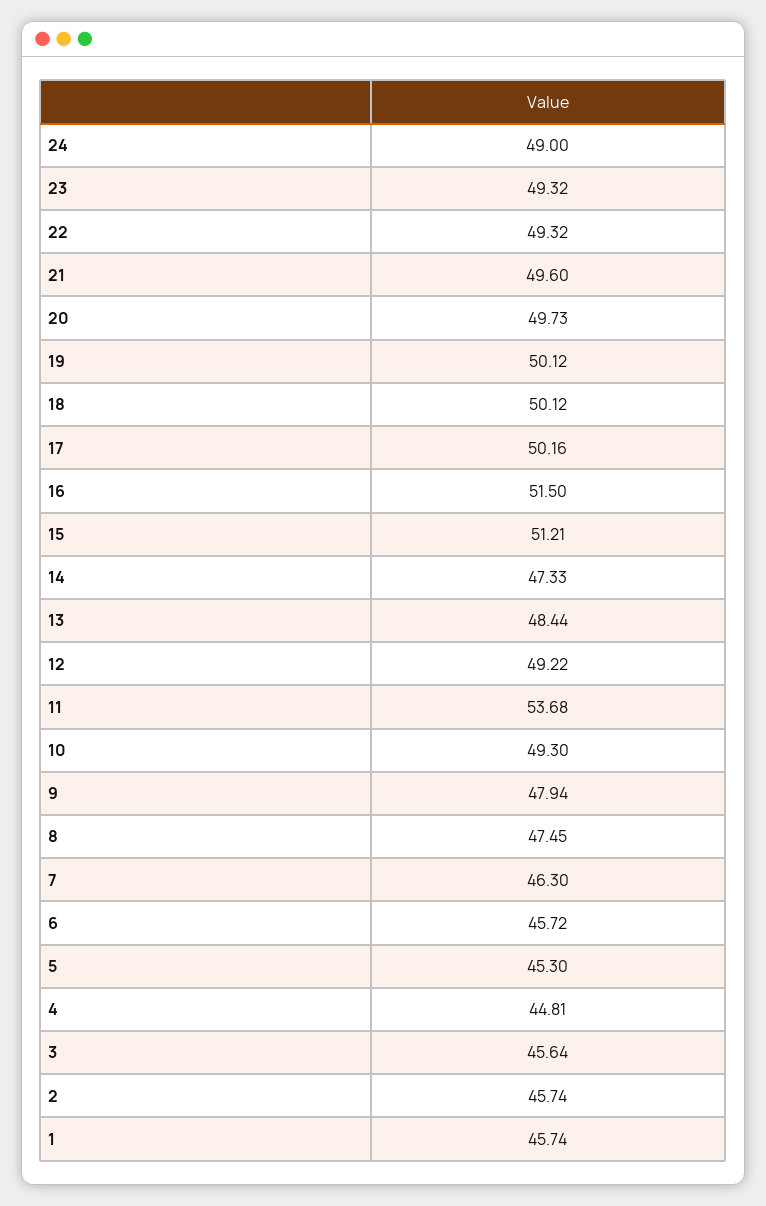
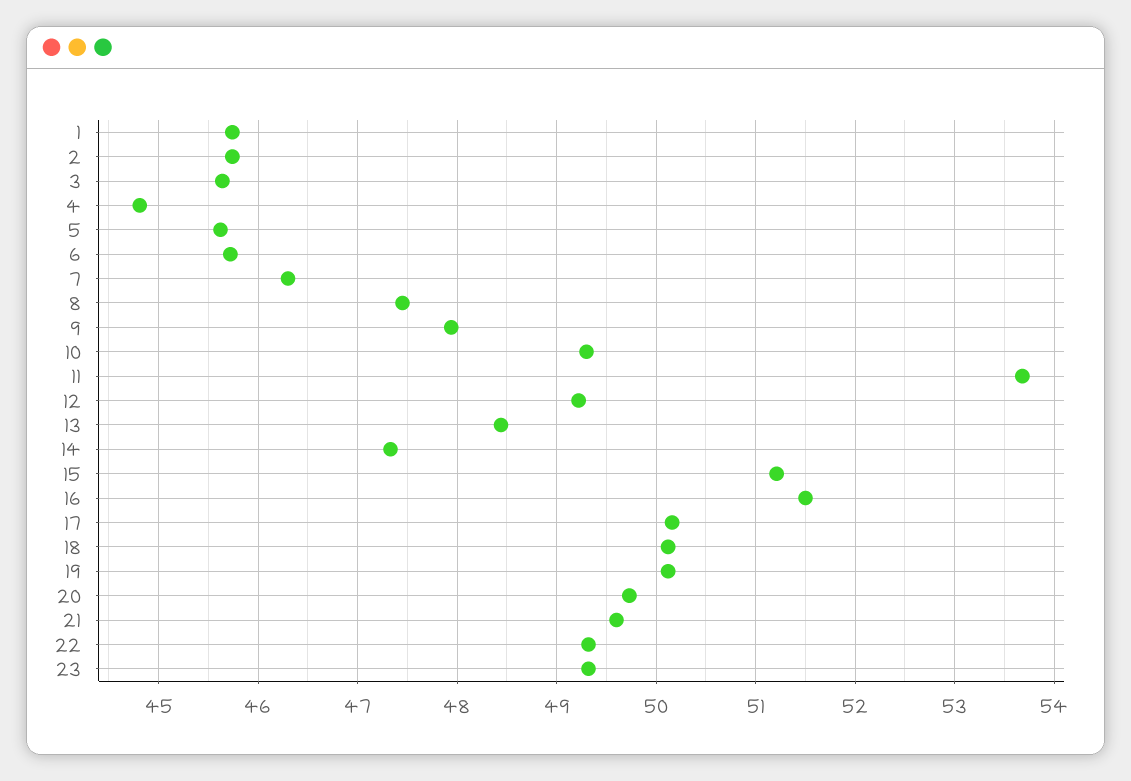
  {
-   "24": 49,
    "23": 49.32,
    "22": 49.32,
    "21": 49.6,
    "20": 49.73,
    "19": 50.12,
    "18": 50.12,
    "17": 50.16,
    "16": 51.5,
    "15": 51.21,
    "14": 47.33,
    "13": 48.44,
    "12": 49.22,
    "11": 53.68,
    "10": 49.3,
    "9": 47.94,
    "8": 47.45,
    "7": 46.3,
    "6": 45.72,
-   "5": 45.3,
+   "5": 45.6,
    "4": 44.81,
    "3": 45.64,
    "2": 45.74,
    "1": 45.74
  }

